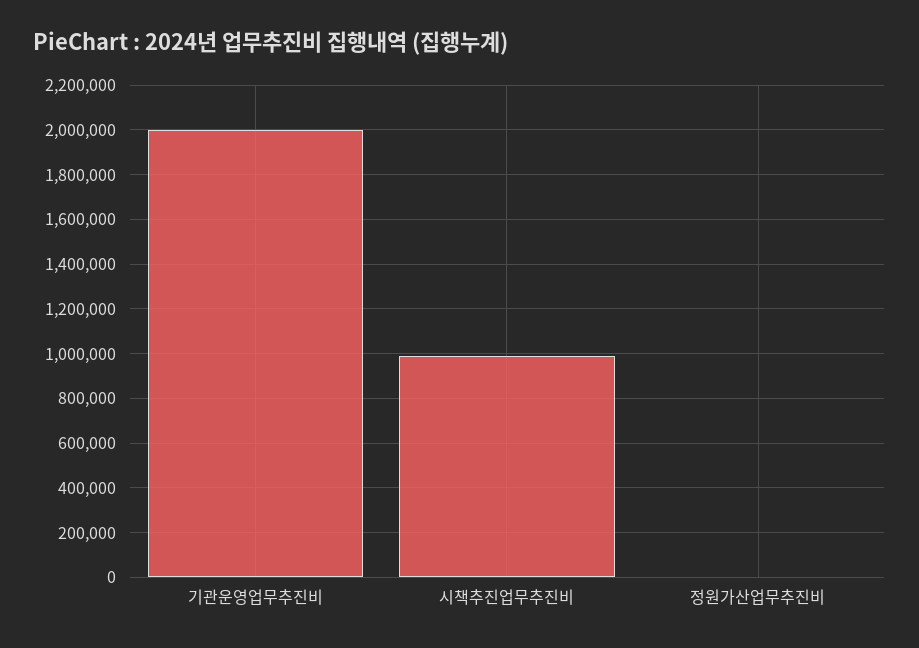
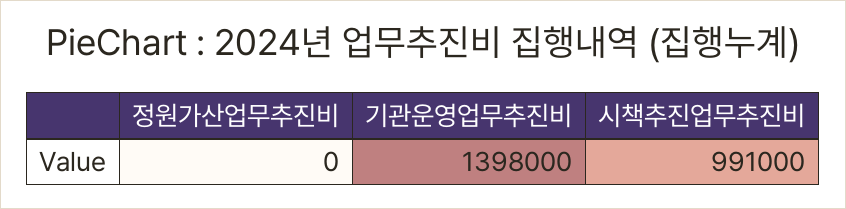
  {
-   "기관운영업무추진비": 2000000,
+   "기관운영업무추진비": 1398000,
    "시책추진업무추진비": 991000,
    "정원가산업무추진비": 0
  }

